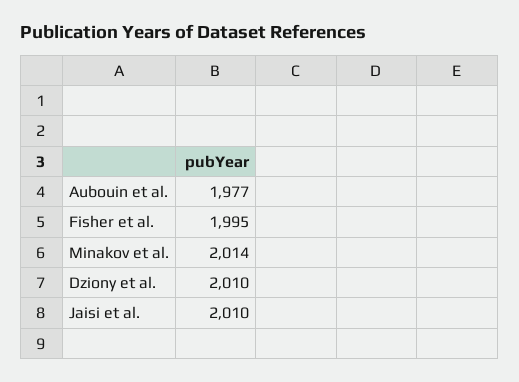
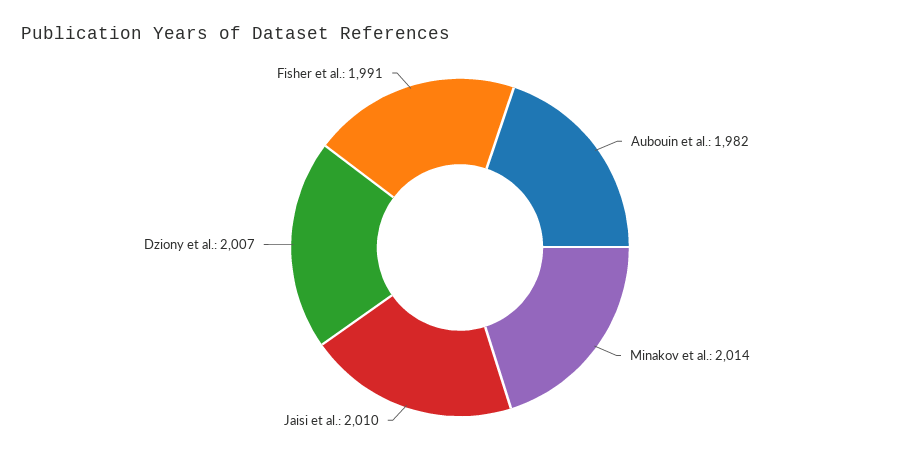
  {
-   "Aubouin et al.": 1977,
+   "Aubouin et al.": 1982,
-   "Fisher et al.": 1995,
+   "Fisher et al.": 1991,
    "Minakov et al.": 2014,
-   "Dziony et al.": 2010,
+   "Dziony et al.": 2007,
    "Jaisi et al.": 2010
  }

